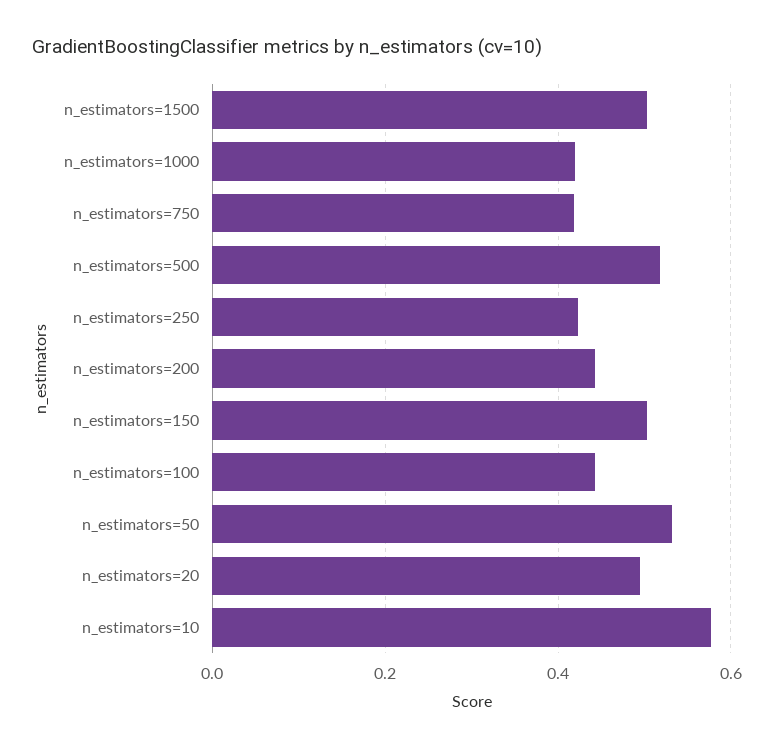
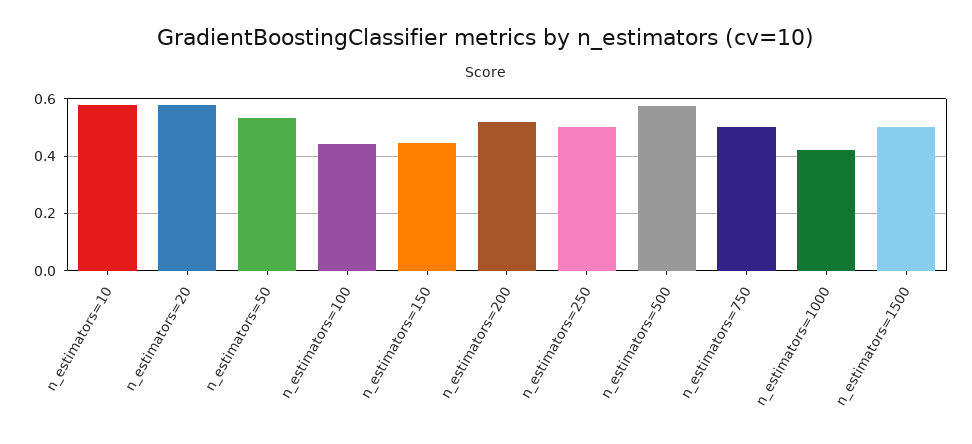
  {
    "n_estimators=1500": 0.5,
    "n_estimators=1000": 0.42,
-   "n_estimators=750": 0.42,
+   "n_estimators=750": 0.5,
-   "n_estimators=500": 0.52,
+   "n_estimators=500": 0.575,
-   "n_estimators=250": 0.42,
+   "n_estimators=250": 0.5,
-   "n_estimators=200": 0.44,
+   "n_estimators=200": 0.525,
-   "n_estimators=150": 0.5,
+   "n_estimators=150": 0.45,
    "n_estimators=100": 0.44,
    "n_estimators=50": 0.54,
-   "n_estimators=20": 0.5,
+   "n_estimators=20": 0.575,
    "n_estimators=10": 0.58
  }

